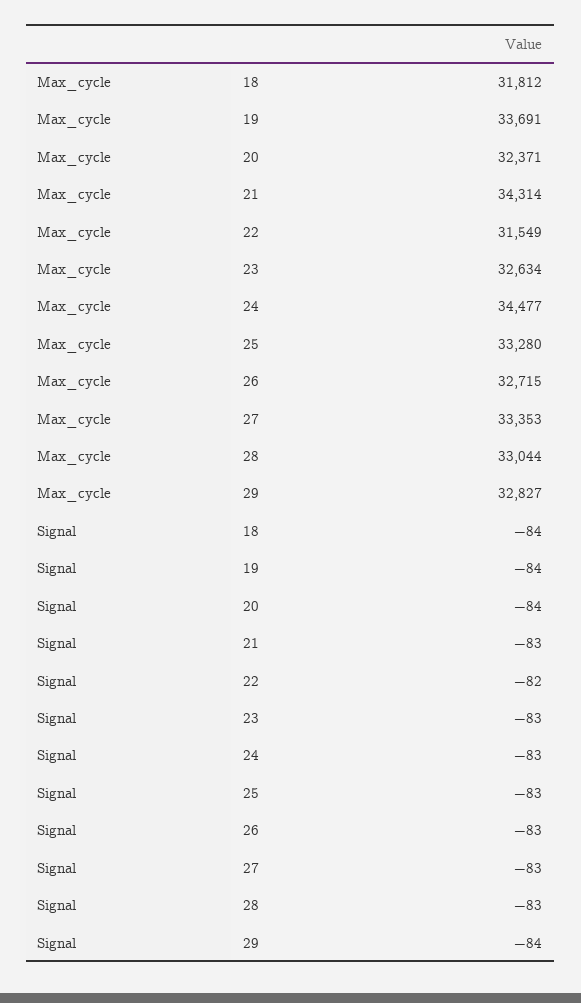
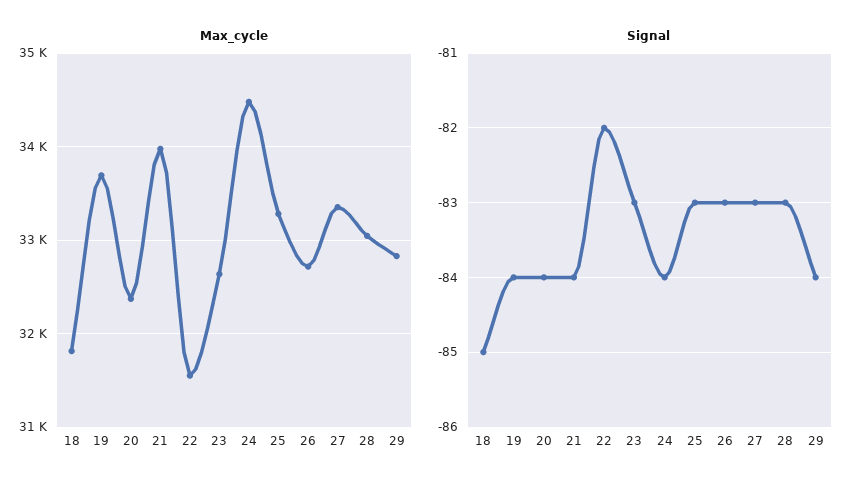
  {
    "Max_cycle": {
      "18": 31812,
      "19": 33691,
      "20": 32371,
-     "21": 34314,
+     "21": 34000,
      "22": 31549,
      "23": 32634,
      "24": 34477,
      "25": 33280,
      "26": 32715,
      "27": 33353,
      "28": 33044,
      "29": 32827
    },
    "Signal": {
-     "18": -84,
+     "18": -85,
      "19": -84,
      "20": -84,
-     "21": -83,
+     "21": -84,
      "22": -82,
      "23": -83,
-     "24": -83,
+     "24": -84,
      "25": -83,
      "26": -83,
      "27": -83,
      "28": -83,
      "29": -84
    }
  }

